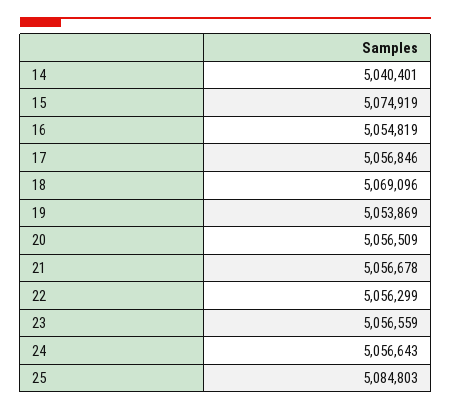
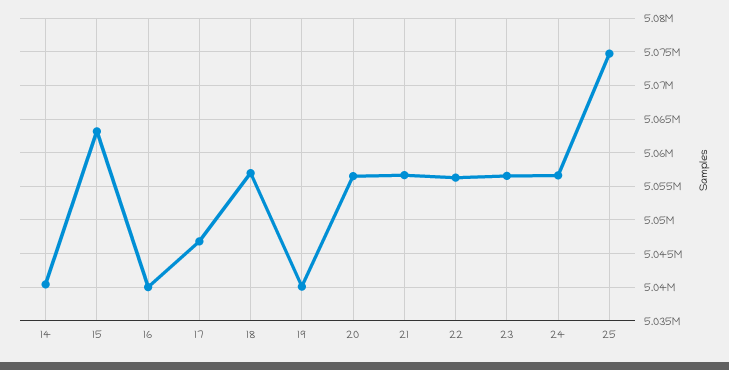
  {
    "14": 5040401,
-   "15": 5074919,
+   "15": 5063000,
-   "16": 5054819,
+   "16": 5040000,
-   "17": 5056846,
+   "17": 5047000,
-   "18": 5069096,
+   "18": 5057000,
-   "19": 5053869,
+   "19": 5040000,
    "20": 5056509,
    "21": 5056678,
    "22": 5056299,
    "23": 5056559,
    "24": 5056643,
-   "25": 5084803
+   "25": 5075000
  }

